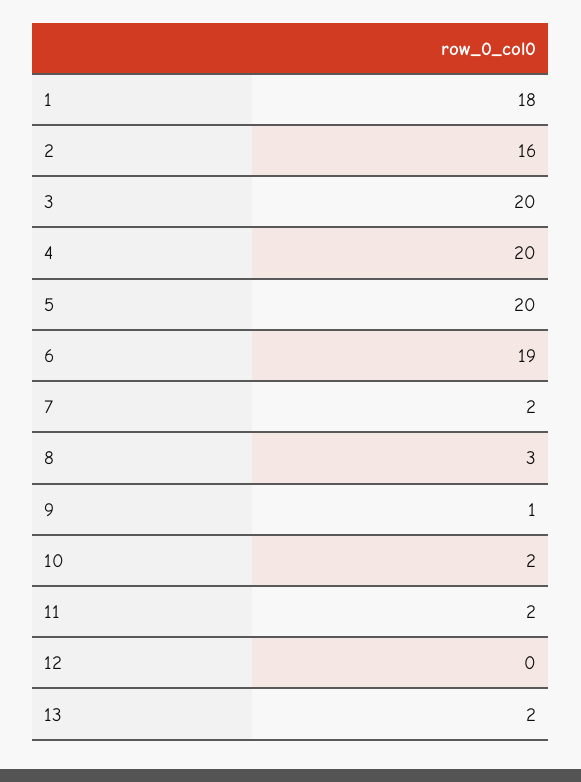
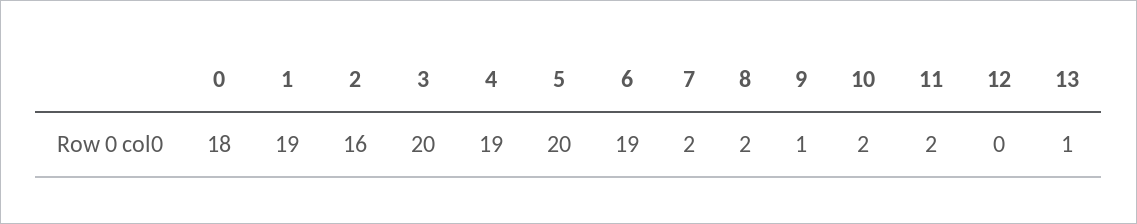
  {
-   "1": 18,
+   "1": 19,
    "2": 16,
    "3": 20,
-   "4": 20,
+   "4": 19,
    "5": 20,
    "6": 19,
    "7": 2,
-   "8": 3,
+   "8": 2,
    "9": 1,
    "10": 2,
    "11": 2,
    "12": 0,
-   "13": 2
+   "13": 1,
+   "0": 18
  }

